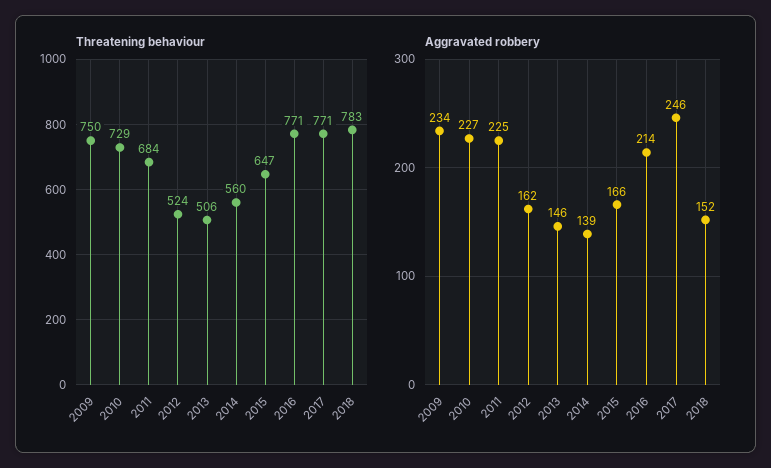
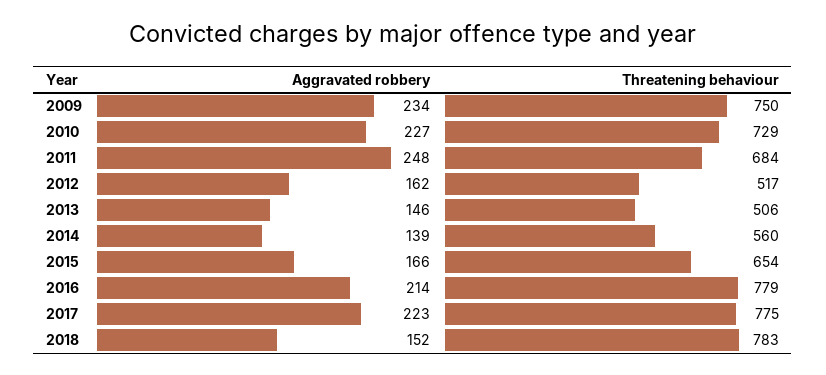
  {
    "Threatening behaviour": {
      "2009": 750,
      "2010": 729,
      "2011": 684,
-     "2012": 524,
+     "2012": 517,
      "2013": 506,
      "2014": 560,
-     "2015": 647,
+     "2015": 654,
-     "2016": 771,
+     "2016": 779,
-     "2017": 771,
+     "2017": 775,
      "2018": 783
    },
    "Aggravated robbery": {
      "2009": 234,
      "2010": 227,
-     "2011": 225,
+     "2011": 248,
      "2012": 162,
      "2013": 146,
      "2014": 139,
      "2015": 166,
      "2016": 214,
-     "2017": 246,
+     "2017": 223,
      "2018": 152
    }
  }

